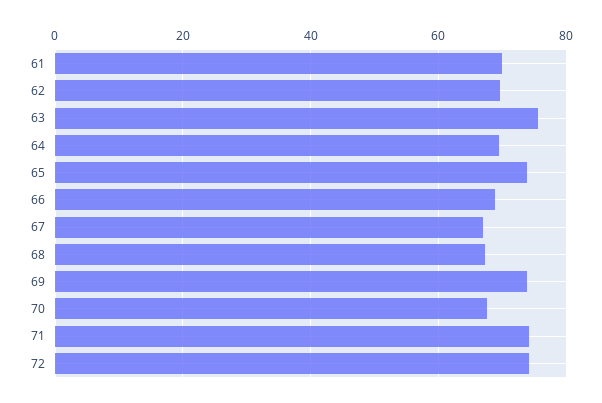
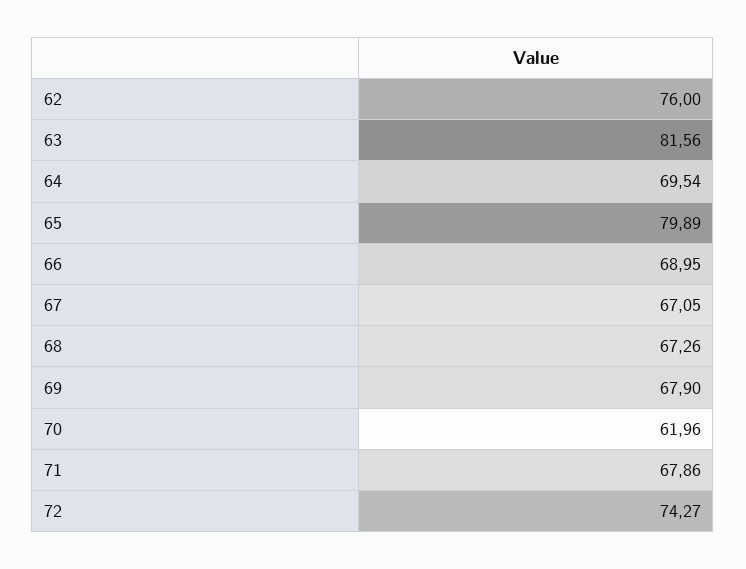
  {
-   "61": 70,
-   "62": 70,
+   "62": 76,
-   "63": 76,
+   "63": 81.56,
    "64": 69.54,
-   "65": 74,
+   "65": 79.89,
    "66": 68.95,
    "67": 67.05,
    "68": 67.26,
-   "69": 74,
+   "69": 67.9,
-   "70": 68,
+   "70": 61.96,
-   "71": 74,
+   "71": 67.86,
    "72": 74.27
  }

